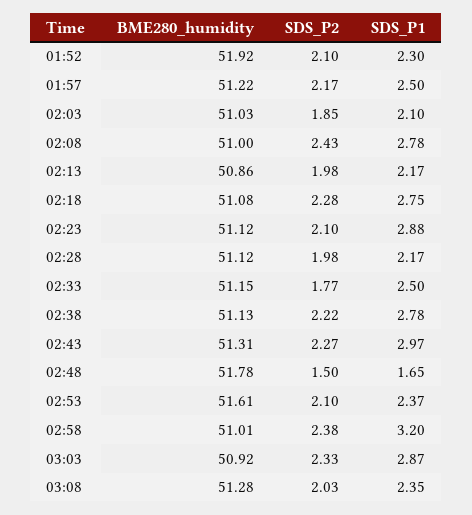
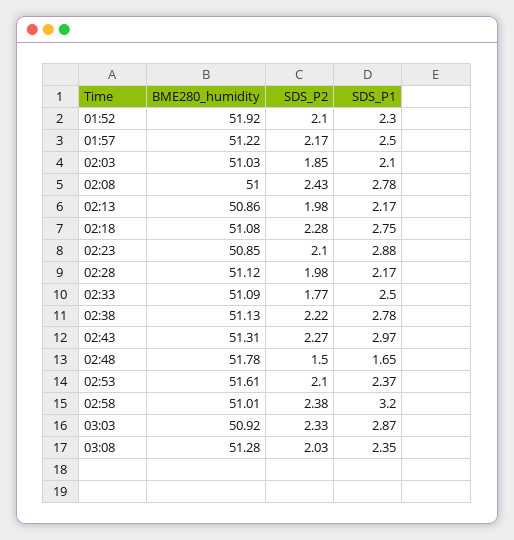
  {
    "BME280_humidity": {
      "01:52": 51.92,
      "01:57": 51.22,
      "02:03": 51.03,
      "02:08": 51,
      "02:13": 50.86,
      "02:18": 51.08,
-     "02:23": 51.12,
+     "02:23": 50.85,
      "02:28": 51.12,
-     "02:33": 51.15,
+     "02:33": 51.09,
      "02:38": 51.13,
      "02:43": 51.31,
      "02:48": 51.78,
      "02:53": 51.61,
      "02:58": 51.01,
      "03:03": 50.92,
      "03:08": 51.28
    },
    "SDS_P2": {
      "01:52": 2.1,
      "01:57": 2.17,
      "02:03": 1.85,
      "02:08": 2.43,
      "02:13": 1.98,
      "02:18": 2.28,
      "02:23": 2.1,
      "02:28": 1.98,
      "02:33": 1.77,
      "02:38": 2.22,
      "02:43": 2.27,
      "02:48": 1.5,
      "02:53": 2.1,
      "02:58": 2.38,
      "03:03": 2.33,
      "03:08": 2.03
    },
    "SDS_P1": {
      "01:52": 2.3,
      "01:57": 2.5,
      "02:03": 2.1,
      "02:08": 2.78,
      "02:13": 2.17,
      "02:18": 2.75,
      "02:23": 2.88,
      "02:28": 2.17,
      "02:33": 2.5,
      "02:38": 2.78,
      "02:43": 2.97,
      "02:48": 1.65,
      "02:53": 2.37,
      "02:58": 3.2,
      "03:03": 2.87,
      "03:08": 2.35
    }
  }

